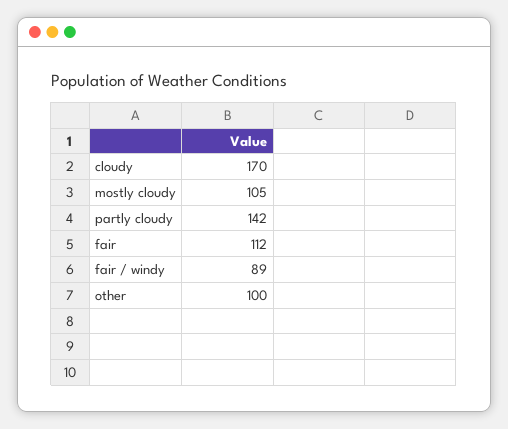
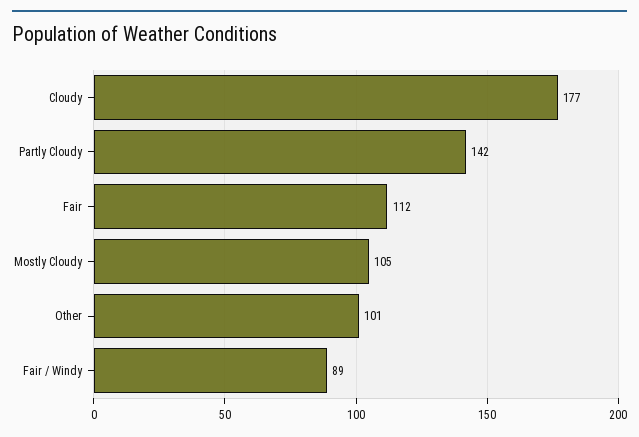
  {
-   "cloudy": 170,
+   "cloudy": 177,
    "mostly cloudy": 105,
    "partly cloudy": 142,
    "fair": 112,
    "fair / windy": 89,
-   "other": 100
+   "other": 101
  }

